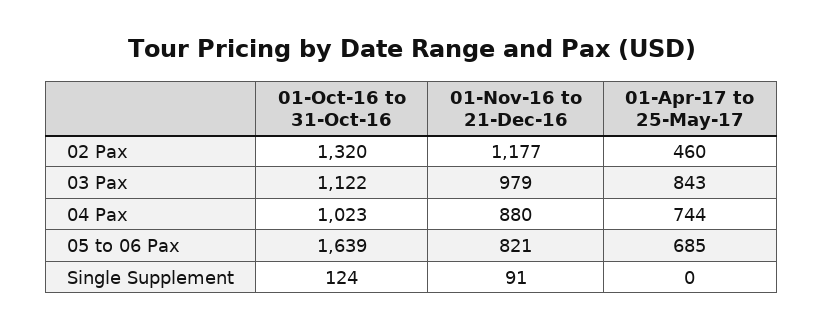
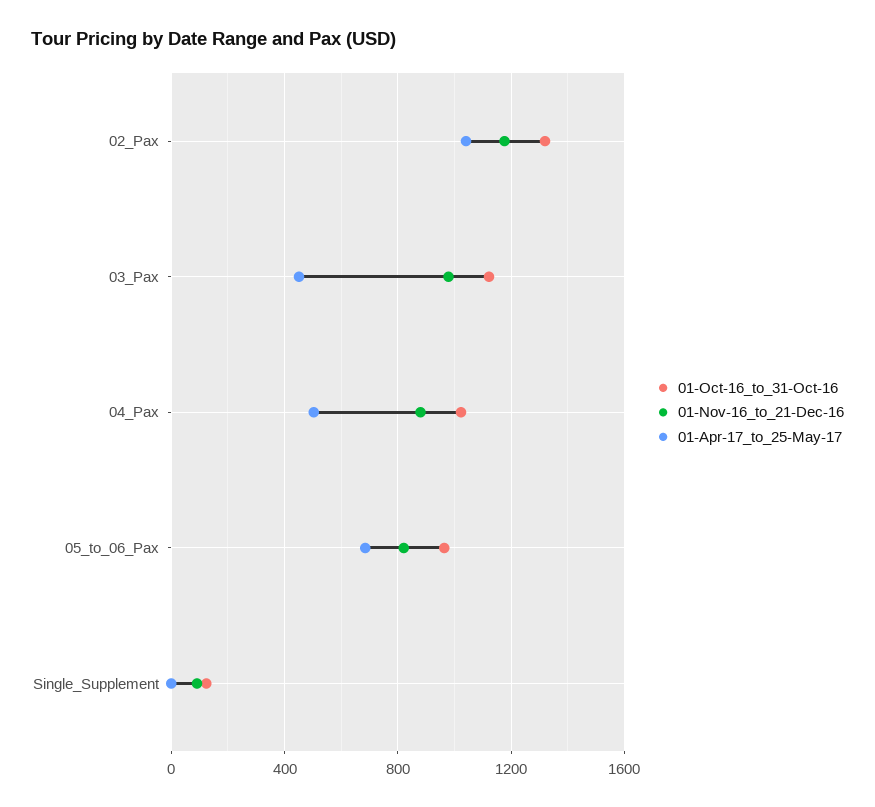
  {
    "01-Oct-16 to 31-Oct-16": {
      "02 Pax": 1320,
      "03 Pax": 1122,
      "04 Pax": 1023,
-     "05 to 06 Pax": 1639,
+     "05 to 06 Pax": 950,
      "Single Supplement": 124
    },
    "01-Nov-16 to 21-Dec-16": {
      "02 Pax": 1177,
      "03 Pax": 979,
      "04 Pax": 880,
      "05 to 06 Pax": 821,
      "Single Supplement": 91
    },
    "01-Apr-17 to 25-May-17": {
-     "02 Pax": 460,
+     "02 Pax": 1050,
-     "03 Pax": 843,
+     "03 Pax": 450,
-     "04 Pax": 744,
+     "04 Pax": 500,
      "05 to 06 Pax": 685,
      "Single Supplement": 0
    }
  }

